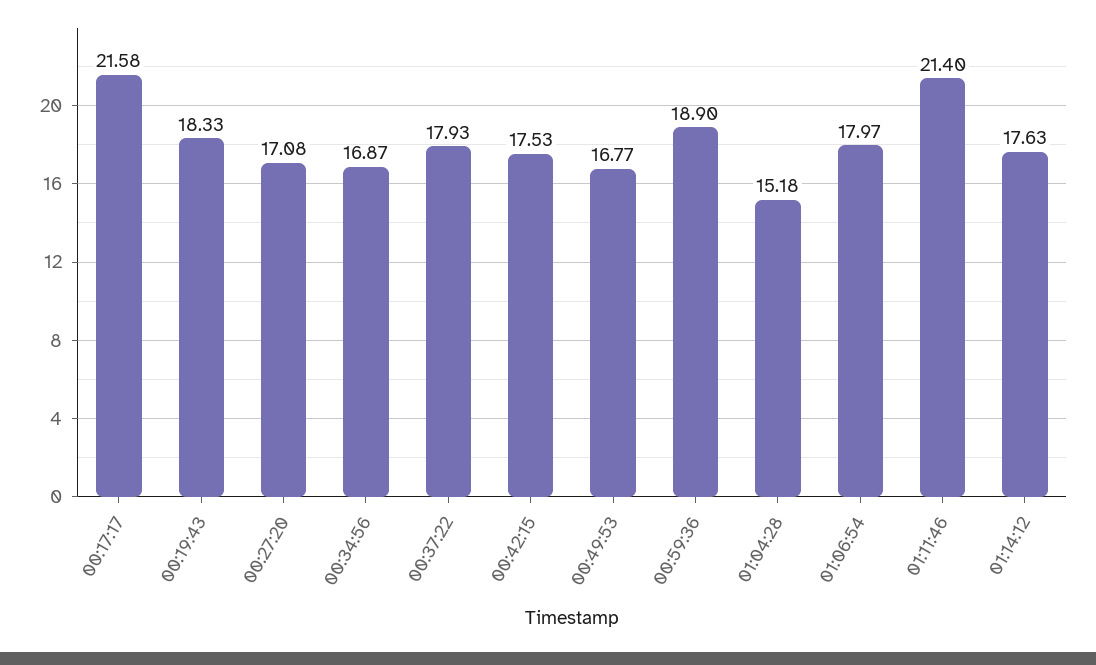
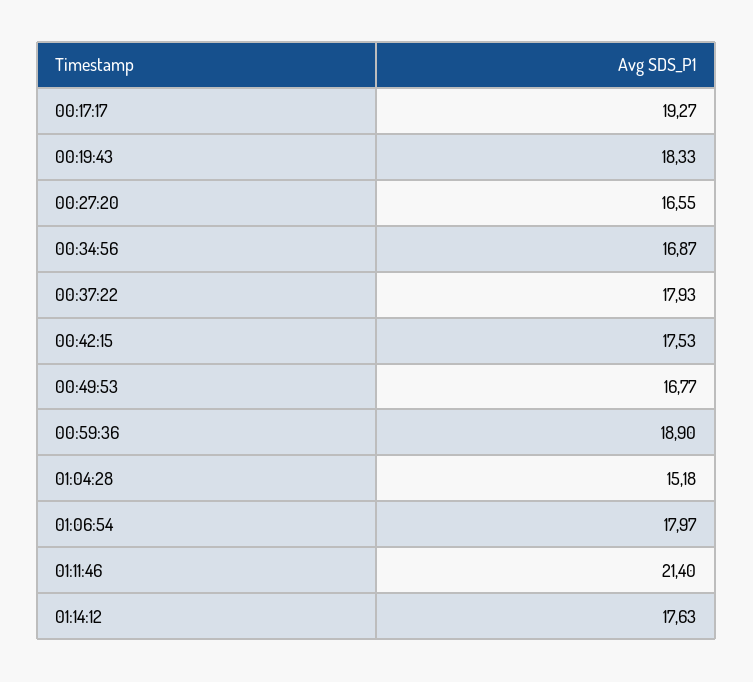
  {
-   "00:17:17": 21.58,
+   "00:17:17": 19.27,
    "00:19:43": 18.33,
-   "00:27:20": 17.08,
+   "00:27:20": 16.55,
    "00:34:56": 16.87,
    "00:37:22": 17.93,
    "00:42:15": 17.53,
    "00:49:53": 16.77,
    "00:59:36": 18.9,
    "01:04:28": 15.18,
    "01:06:54": 17.97,
    "01:11:46": 21.4,
    "01:14:12": 17.63
  }

